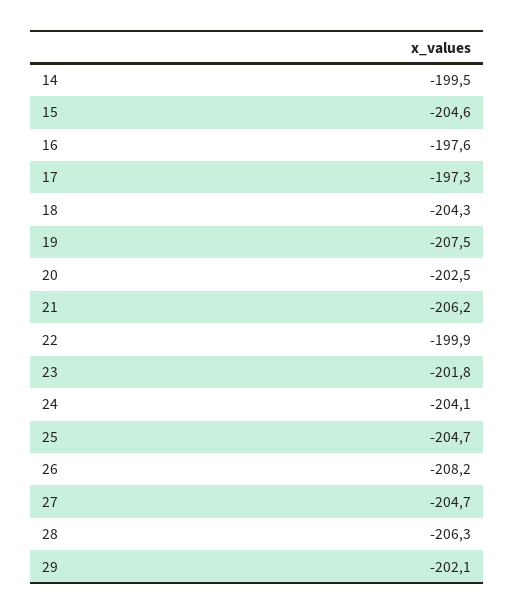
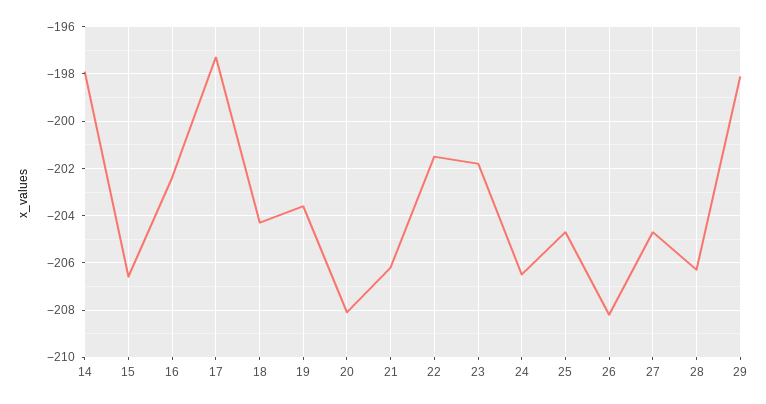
  {
-   "14": -199.5,
+   "14": -198,
-   "15": -204.6,
+   "15": -206.5,
-   "16": -197.6,
+   "16": -202.5,
    "17": -197.3,
    "18": -204.3,
-   "19": -207.5,
+   "19": -203.5,
-   "20": -202.5,
+   "20": -208,
    "21": -206.2,
-   "22": -199.9,
+   "22": -201.5,
    "23": -201.8,
-   "24": -204.1,
+   "24": -206.5,
    "25": -204.7,
    "26": -208.2,
    "27": -204.7,
    "28": -206.3,
-   "29": -202.1
+   "29": -198
  }

